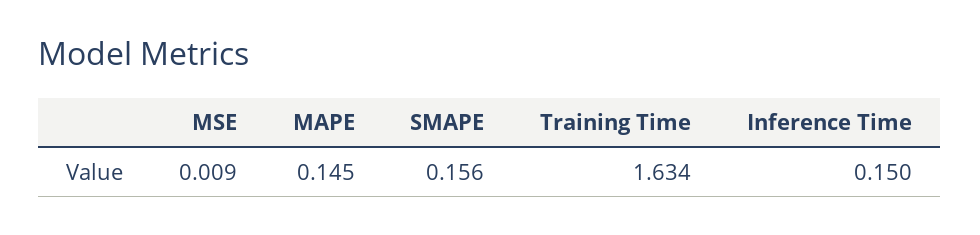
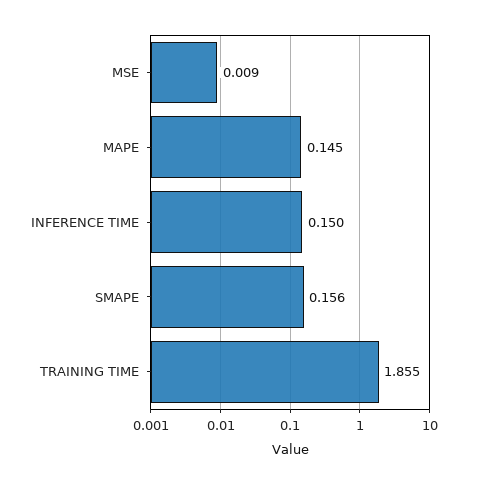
  {
    "MSE": 0.009,
    "MAPE": 0.145,
    "SMAPE": 0.156,
-   "Training Time": 1.634,
+   "Training Time": 1.855,
    "Inference Time": 0.15
  }

